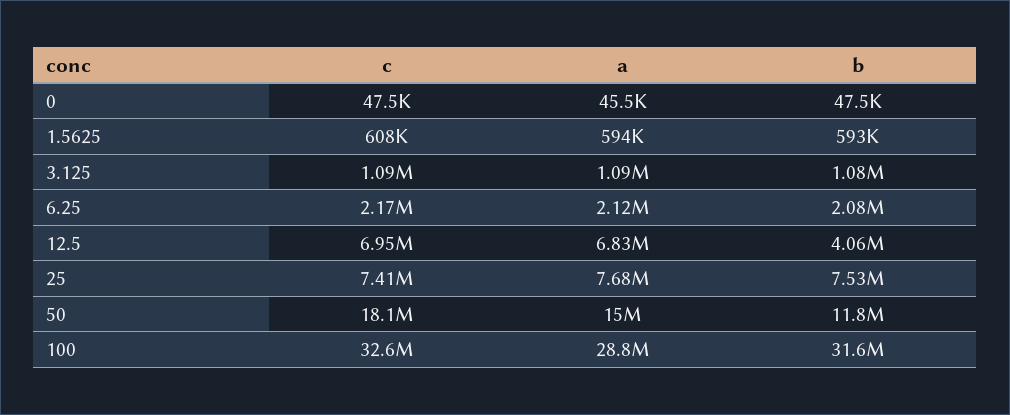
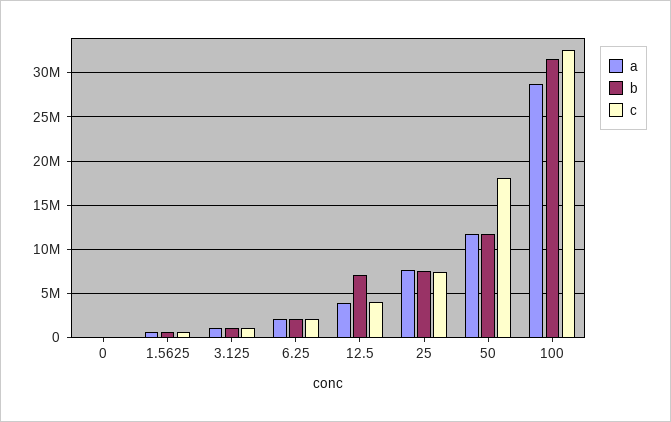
  {
    "c": {
      "0": 47500,
      "1.5625": 608000,
      "3.125": 1090000,
      "6.25": 2170000,
-     "12.5": 6950000,
+     "12.5": 4000000,
      "25": 7410000,
      "50": 18100000,
      "100": 32600000
    },
    "a": {
      "0": 45500,
      "1.5625": 594000,
      "3.125": 1090000,
      "6.25": 2120000,
-     "12.5": 6830000,
+     "12.5": 4000000,
      "25": 7680000,
-     "50": 15000000,
+     "50": 12000000,
      "100": 28800000
    },
    "b": {
      "0": 47500,
      "1.5625": 593000,
      "3.125": 1080000,
      "6.25": 2080000,
-     "12.5": 4060000,
+     "12.5": 7000000,
      "25": 7530000,
      "50": 11800000,
      "100": 31600000
    }
  }

